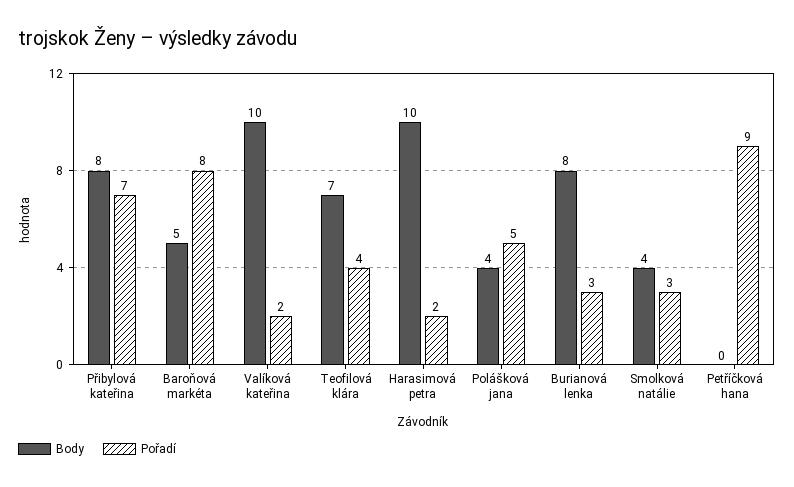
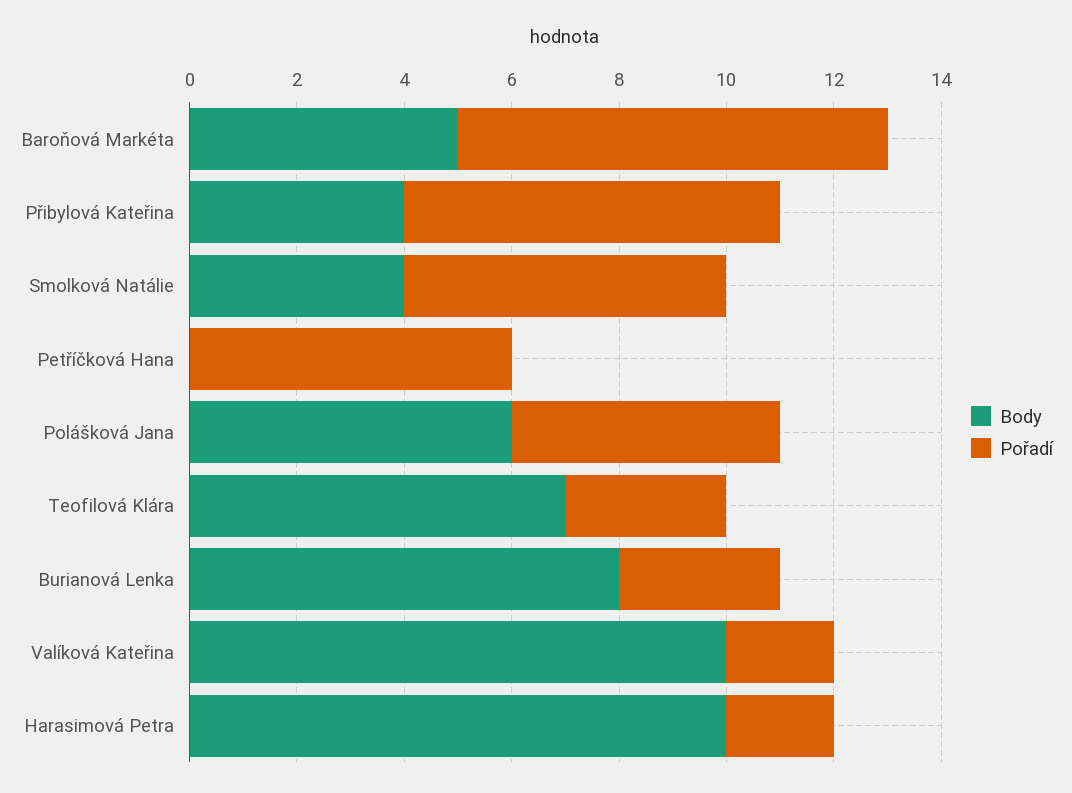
  {
    "Body": {
-     "Přibylová kateřina": 8,
+     "Přibylová kateřina": 4,
      "Baroňová markéta": 5,
      "Valíková kateřina": 10,
      "Teofilová klára": 7,
      "Harasimová petra": 10,
-     "Polášková jana": 4,
+     "Polášková jana": 6,
      "Burianová lenka": 8,
      "Smolková natálie": 4,
      "Petříčková hana": 0
    },
    "Pořadí": {
      "Přibylová kateřina": 7,
      "Baroňová markéta": 8,
      "Valíková kateřina": 2,
-     "Teofilová klára": 4,
+     "Teofilová klára": 3,
      "Harasimová petra": 2,
      "Polášková jana": 5,
      "Burianová lenka": 3,
-     "Smolková natálie": 3,
+     "Smolková natálie": 6,
-     "Petříčková hana": 9
+     "Petříčková hana": 6
    }
  }

